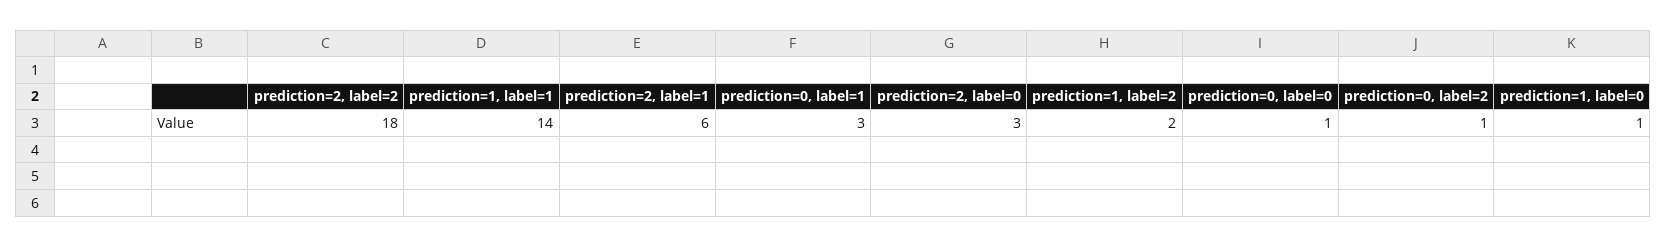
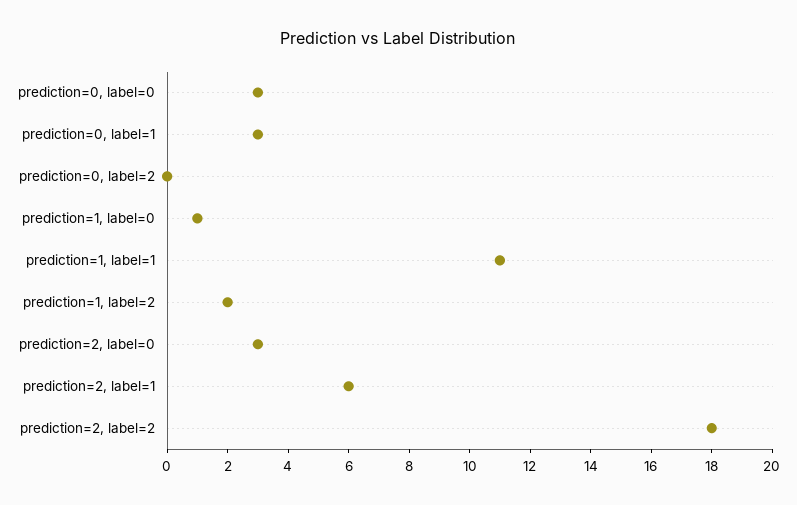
  {
    "prediction=2, label=2": 18,
-   "prediction=1, label=1": 14,
+   "prediction=1, label=1": 11,
    "prediction=2, label=1": 6,
    "prediction=0, label=1": 3,
    "prediction=2, label=0": 3,
    "prediction=1, label=2": 2,
-   "prediction=0, label=0": 1,
+   "prediction=0, label=0": 3,
-   "prediction=0, label=2": 1,
+   "prediction=0, label=2": 0,
    "prediction=1, label=0": 1
  }

